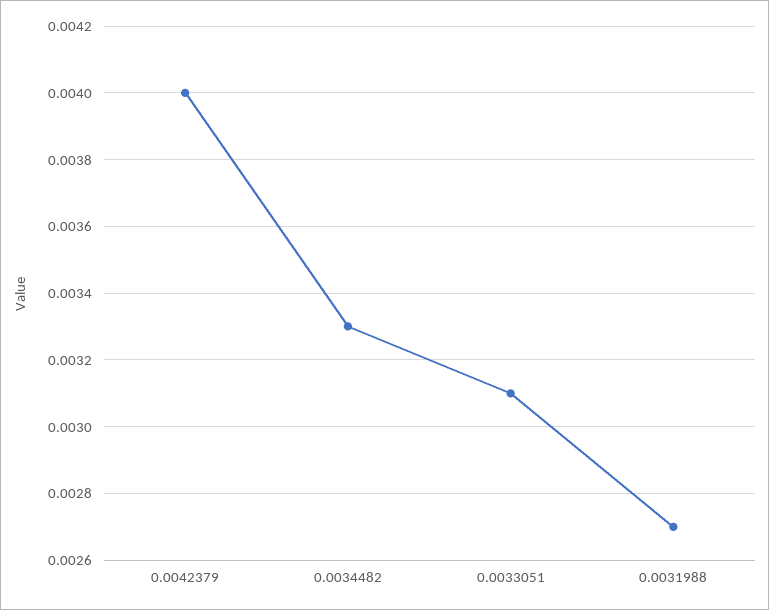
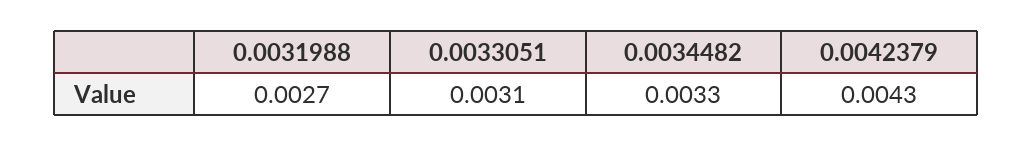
  {
-   "0.0042379": 0.004,
+   "0.0042379": 0.0043,
    "0.0034482": 0.0033,
    "0.0033051": 0.0031,
    "0.0031988": 0.0027
  }

